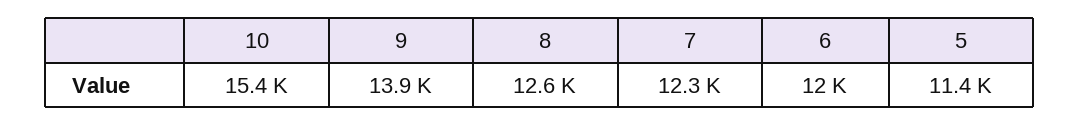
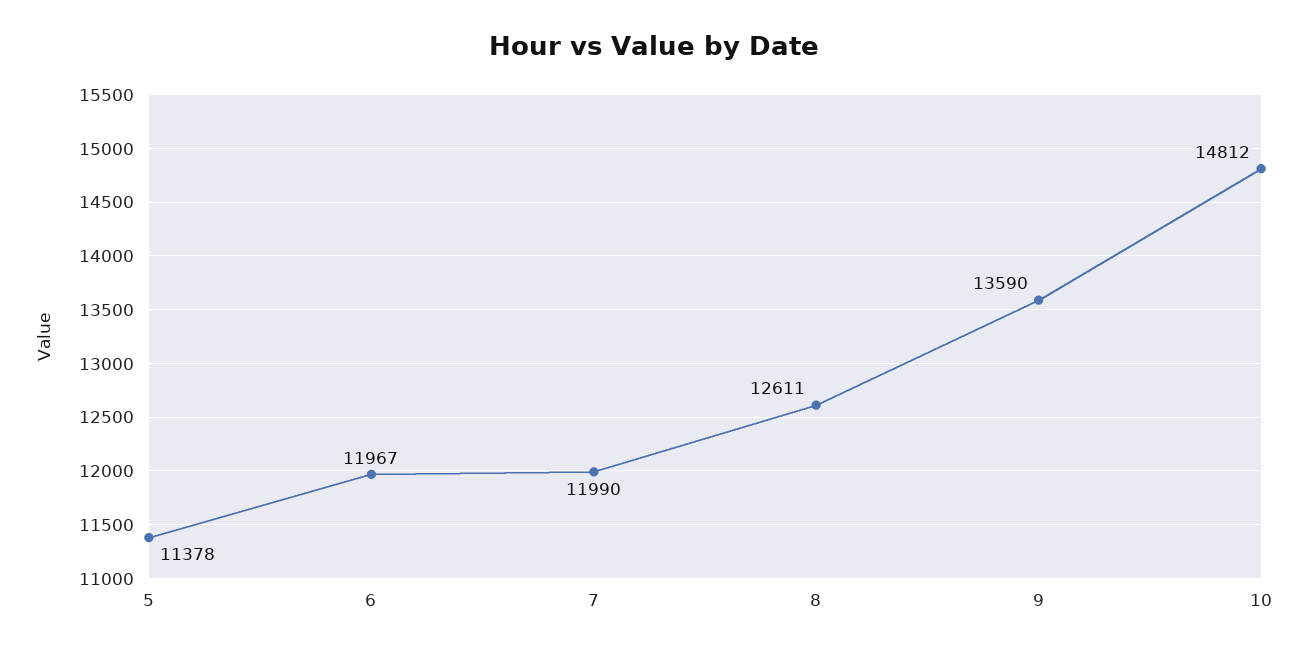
  {
-   "10": 15400,
+   "10": 14812,
-   "9": 13900,
+   "9": 13590,
    "8": 12611,
-   "7": 12300,
+   "7": 11990,
    "6": 11967,
    "5": 11378
  }

